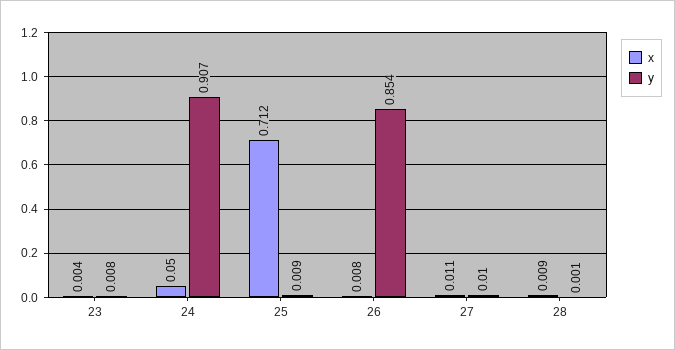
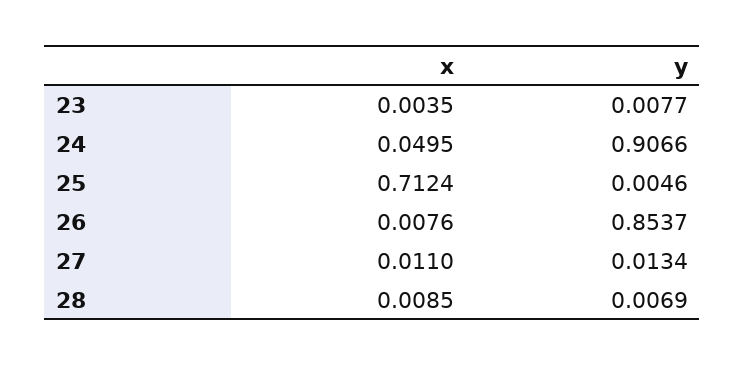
  {
    "x": {
      "23": 0.0035,
      "24": 0.0495,
      "25": 0.7124,
      "26": 0.0076,
      "27": 0.011,
      "28": 0.0085
    },
    "y": {
      "23": 0.0077,
      "24": 0.9066,
-     "25": 0.009,
+     "25": 0.0046,
      "26": 0.8537,
-     "27": 0.01,
+     "27": 0.0134,
-     "28": 0.001
+     "28": 0.0069
    }
  }

